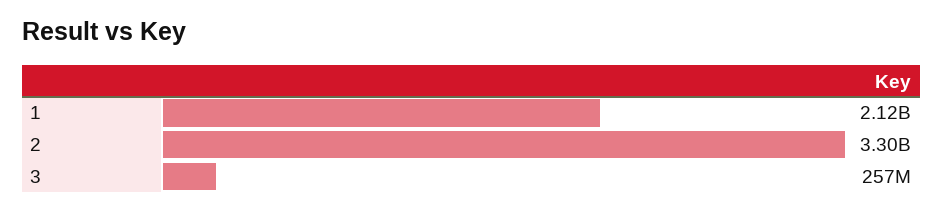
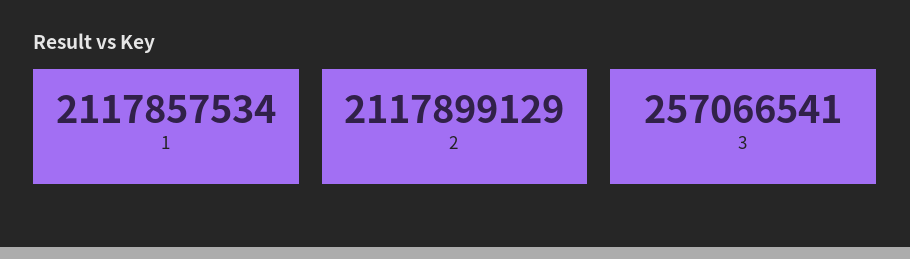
  {
    "1": 2117857534,
-   "2": 3300000000,
+   "2": 2117899129,
    "3": 257066541
  }

